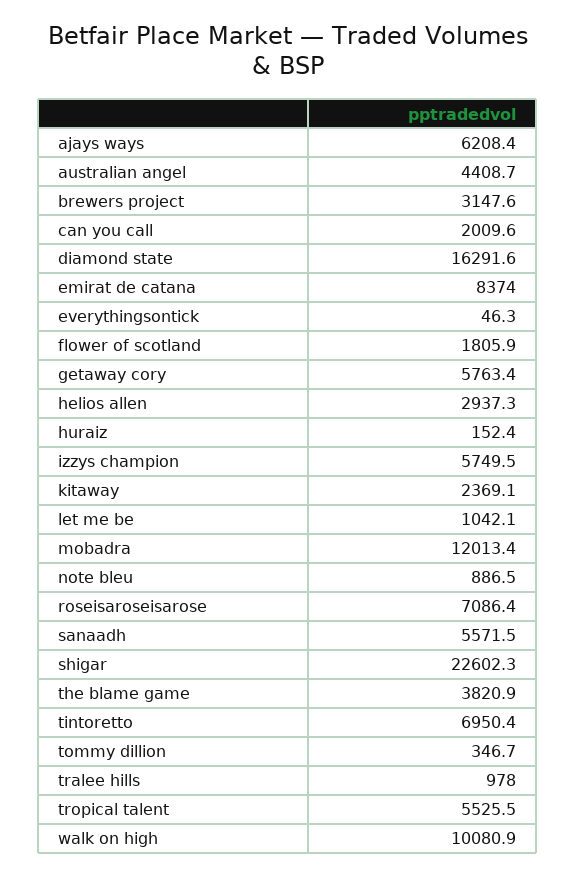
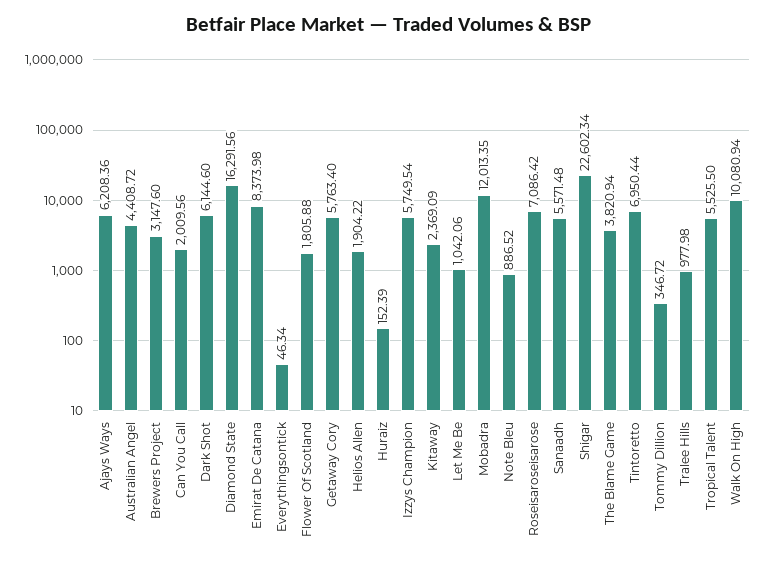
  {
    "ajays ways": 6208.36,
    "australian angel": 4408.72,
    "brewers project": 3147.6,
    "can you call": 2009.56,
    "diamond state": 16291.56,
    "emirat de catana": 8373.98,
    "everythingsontick": 46.34,
    "flower of scotland": 1805.88,
    "getaway cory": 5763.4,
-   "helios allen": 2937.3,
+   "helios allen": 1904.22,
    "huraiz": 152.39,
    "izzys champion": 5749.54,
    "kitaway": 2369.09,
    "let me be": 1042.06,
    "mobadra": 12013.35,
    "note bleu": 886.52,
    "roseisaroseisarose": 7086.42,
    "sanaadh": 5571.48,
    "shigar": 22602.34,
    "the blame game": 3820.94,
    "tintoretto": 6950.44,
    "tommy dillion": 346.72,
    "tralee hills": 977.98,
    "tropical talent": 5525.5,
-   "walk on high": 10080.94
+   "walk on high": 10080.94,
+   "Dark Shot": 6144.6
  }

